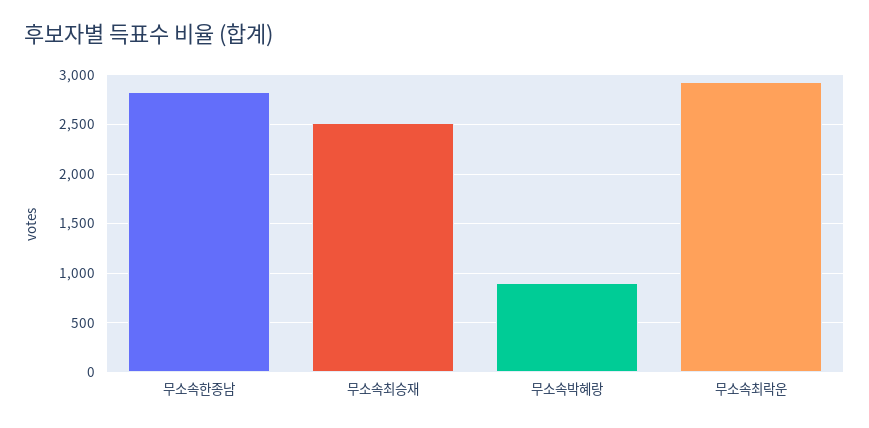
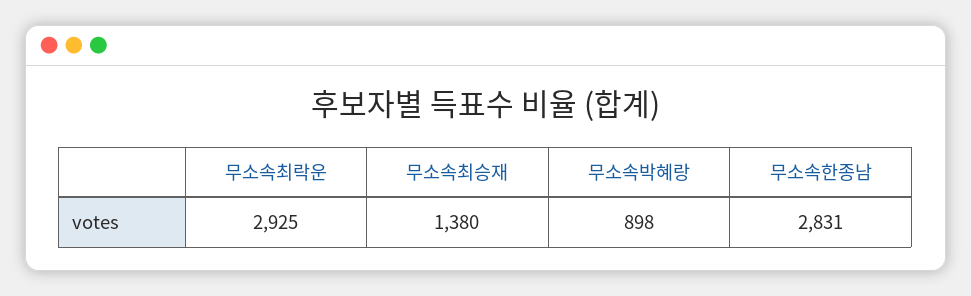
  {
    "무소속한종남": 2831,
-   "무소속최승재": 2500,
+   "무소속최승재": 1380,
    "무소속박혜랑": 898,
    "무소속최락운": 2925
  }

